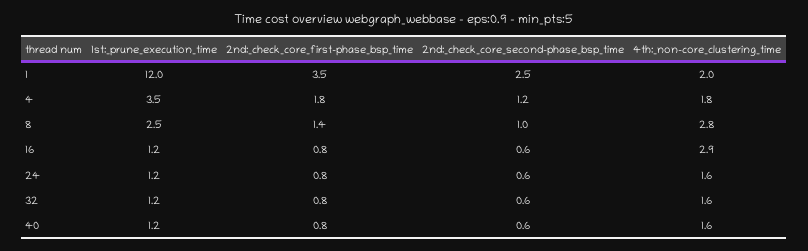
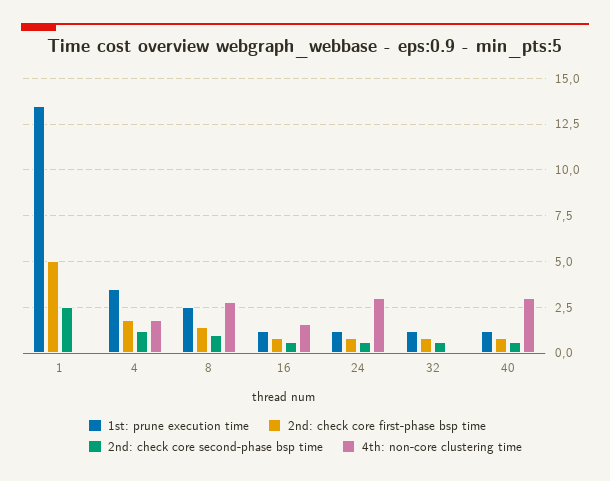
  {
    "1st:_prune_execution_time": {
-     "1": 12,
+     "1": 13.5,
      "4": 3.5,
      "8": 2.5,
      "16": 1.2,
      "24": 1.2,
      "32": 1.2,
      "40": 1.2
    },
    "2nd:_check_core_first-phase_bsp_time": {
-     "1": 3.5,
+     "1": 5,
      "4": 1.8,
      "8": 1.4,
      "16": 0.8,
      "24": 0.8,
      "32": 0.8,
      "40": 0.8
    },
    "2nd:_check_core_second-phase_bsp_time": {
      "1": 2.5,
      "4": 1.2,
      "8": 1,
      "16": 0.6,
      "24": 0.6,
      "32": 0.6,
      "40": 0.6
    },
    "4th:_non-core_clustering_time": {
-     "1": 2,
+     "1": 0,
      "4": 1.8,
      "8": 2.8,
-     "16": 2.9,
+     "16": 1.5,
-     "24": 1.6,
+     "24": 3,
-     "32": 1.6,
+     "32": 0,
-     "40": 1.6
+     "40": 3
    }
  }

